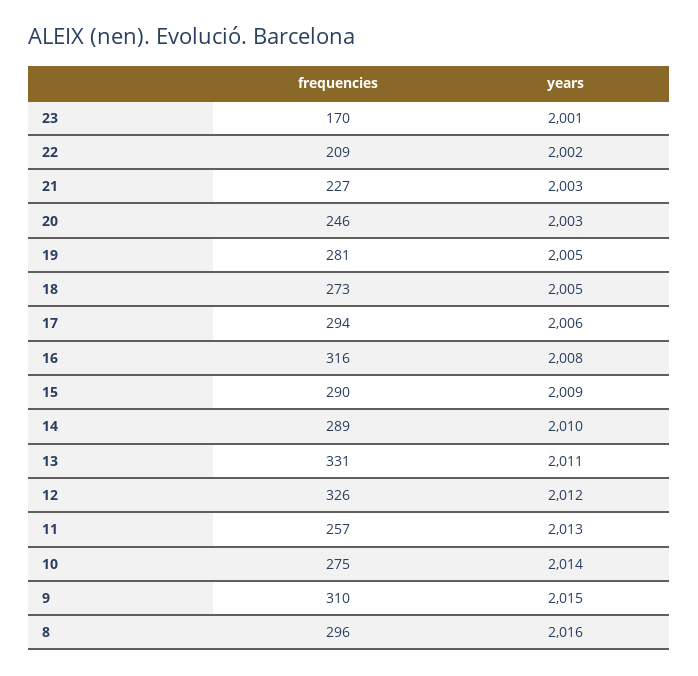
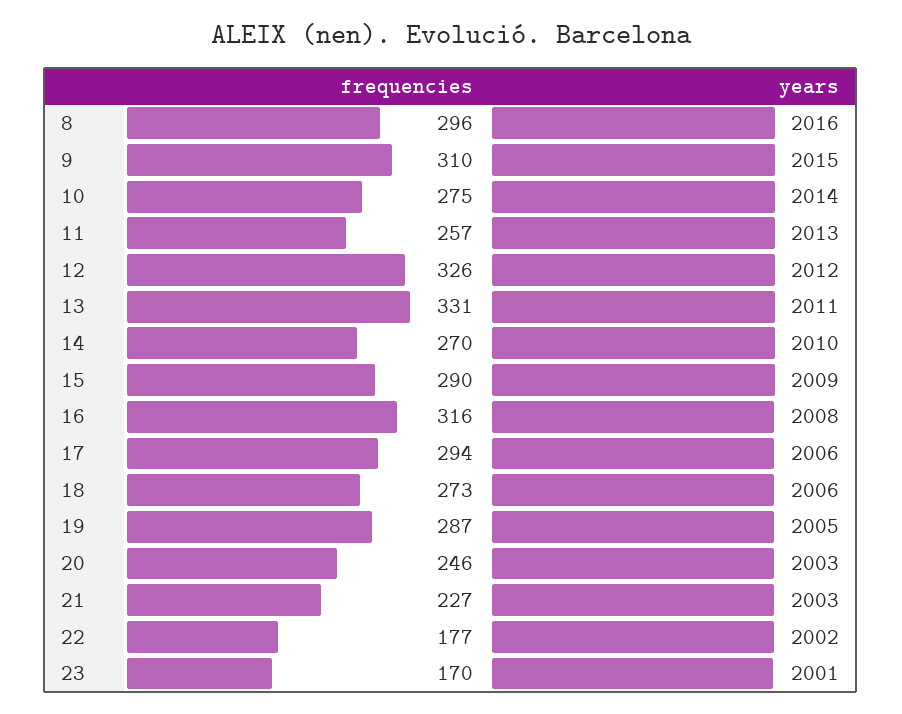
  {
    "frequencies": {
      "23": 170,
-     "22": 209,
+     "22": 177,
      "21": 227,
      "20": 246,
-     "19": 281,
+     "19": 287,
      "18": 273,
      "17": 294,
      "16": 316,
      "15": 290,
-     "14": 289,
+     "14": 270,
      "13": 331,
      "12": 326,
      "11": 257,
      "10": 275,
      "9": 310,
      "8": 296
    },
    "years": {
      "23": 2001,
      "22": 2002,
      "21": 2003,
      "20": 2003,
      "19": 2005,
-     "18": 2005,
+     "18": 2006,
      "17": 2006,
      "16": 2008,
      "15": 2009,
      "14": 2010,
      "13": 2011,
      "12": 2012,
      "11": 2013,
      "10": 2014,
      "9": 2015,
      "8": 2016
    }
  }

